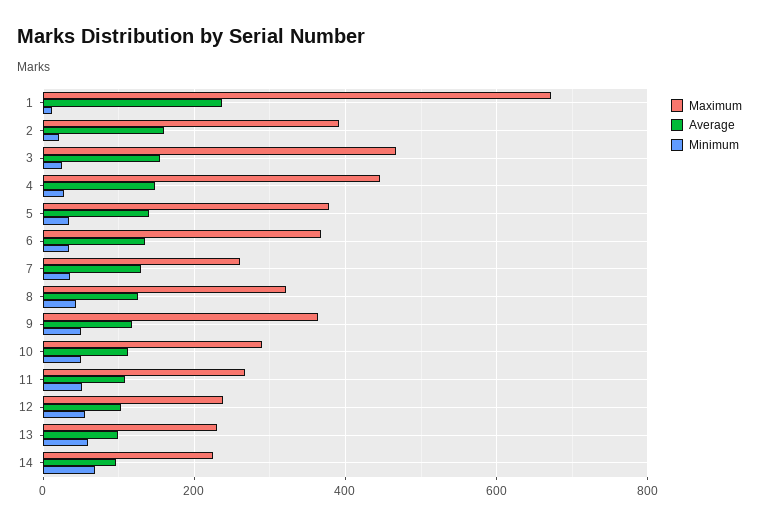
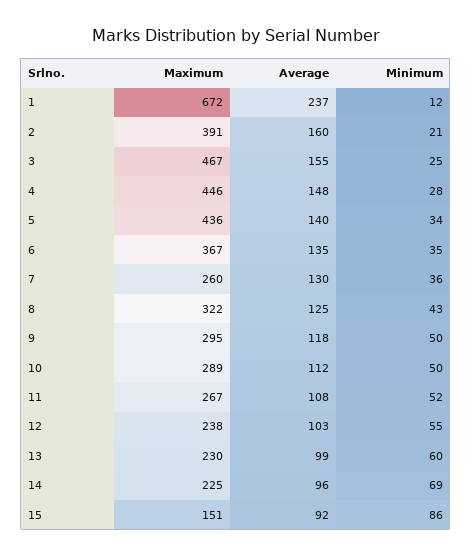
  {
    "Maximum": {
      "1": 672,
      "2": 391,
      "3": 467,
      "4": 446,
-     "5": 380,
+     "5": 436,
      "6": 367,
      "7": 260,
      "8": 322,
-     "9": 360,
+     "9": 295,
      "10": 289,
      "11": 267,
      "12": 238,
      "13": 230,
-     "14": 225
+     "14": 225,
+     "15": 151
    },
    "Average": {
      "1": 237,
      "2": 160,
      "3": 155,
      "4": 148,
      "5": 140,
      "6": 135,
      "7": 130,
      "8": 125,
      "9": 118,
      "10": 112,
      "11": 108,
      "12": 103,
      "13": 99,
-     "14": 96
+     "14": 96,
+     "15": 92
    },
    "Minimum": {
      "1": 12,
      "2": 21,
      "3": 25,
      "4": 28,
      "5": 34,
      "6": 35,
      "7": 36,
      "8": 43,
      "9": 50,
      "10": 50,
      "11": 52,
      "12": 55,
      "13": 60,
-     "14": 69
+     "14": 69,
+     "15": 86
    }
  }

